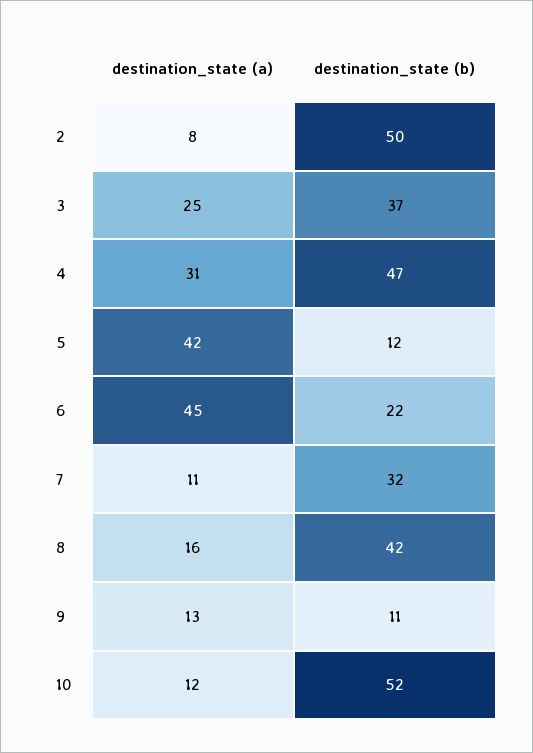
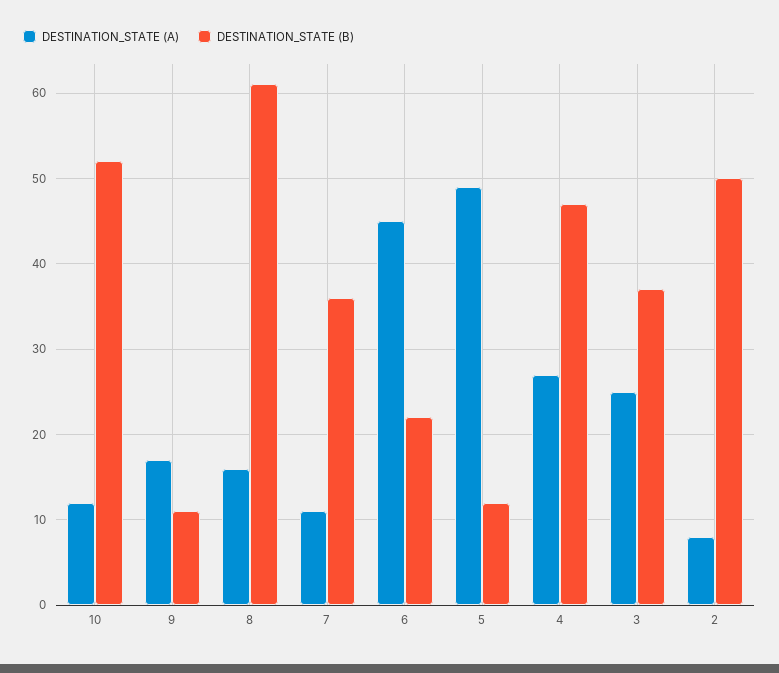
  {
    "destination_state (a)": {
      "2": 8,
      "3": 25,
-     "4": 31,
+     "4": 27,
-     "5": 42,
+     "5": 49,
      "6": 45,
      "7": 11,
      "8": 16,
-     "9": 13,
+     "9": 17,
      "10": 12
    },
    "destination_state (b)": {
      "2": 50,
      "3": 37,
      "4": 47,
      "5": 12,
      "6": 22,
-     "7": 32,
+     "7": 36,
-     "8": 42,
+     "8": 61,
      "9": 11,
      "10": 52
    }
  }

